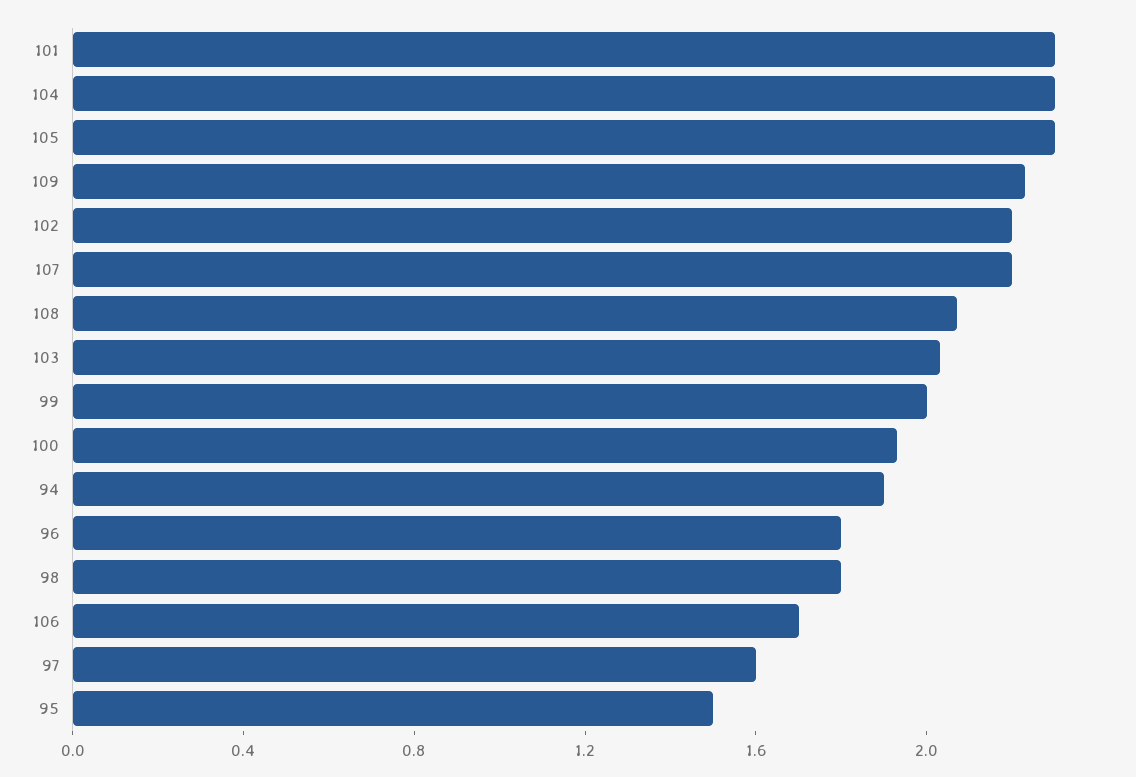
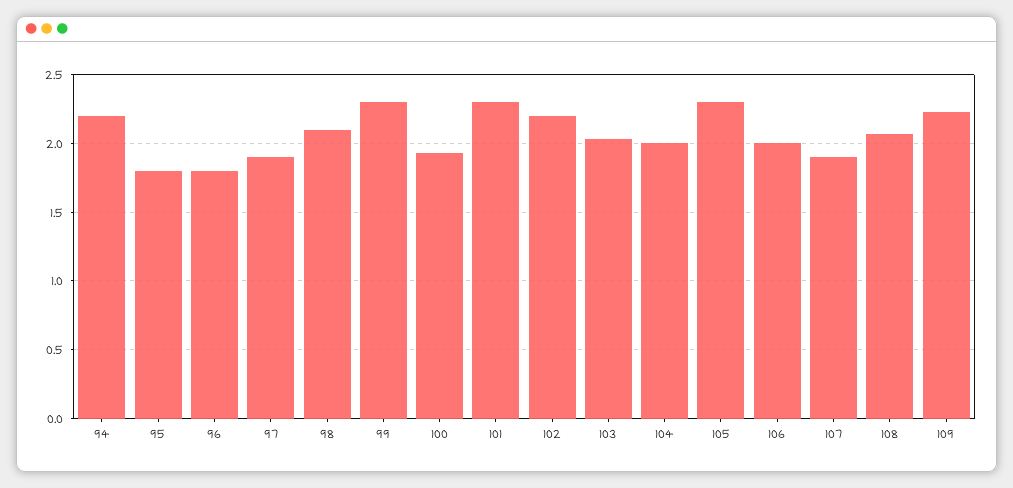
  {
    "101": 2.3,
-   "104": 2.3,
+   "104": 2,
    "105": 2.3,
    "109": 2.25,
    "102": 2.2,
-   "107": 2.2,
+   "107": 1.9,
    "108": 2.05,
    "103": 2.05,
-   "99": 2,
+   "99": 2.3,
    "100": 1.95,
-   "94": 1.9,
+   "94": 2.2,
    "96": 1.8,
-   "98": 1.8,
+   "98": 2.1,
-   "106": 1.7,
+   "106": 2,
-   "97": 1.6,
+   "97": 1.9,
-   "95": 1.5
+   "95": 1.8
  }

